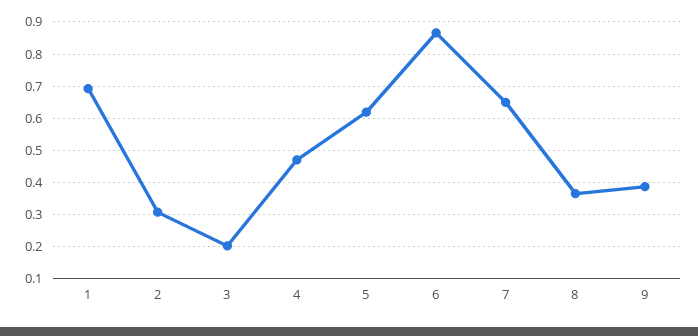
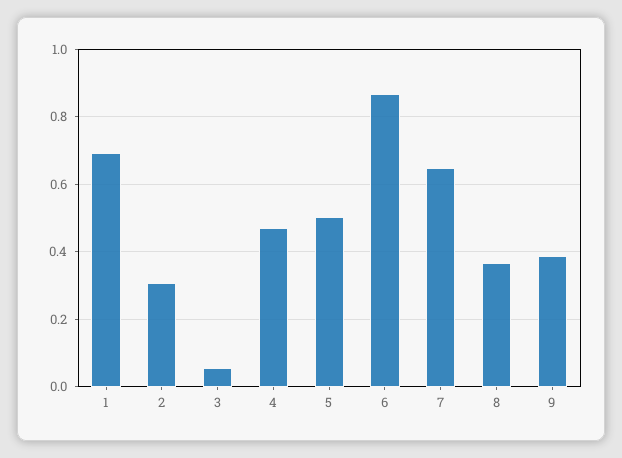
  {
    "1": 0.7,
    "2": 0.3,
-   "3": 0.2,
+   "3": 0.06,
    "4": 0.48,
-   "5": 0.62,
+   "5": 0.5,
    "6": 0.86,
    "7": 0.64,
    "8": 0.36,
    "9": 0.38
  }

